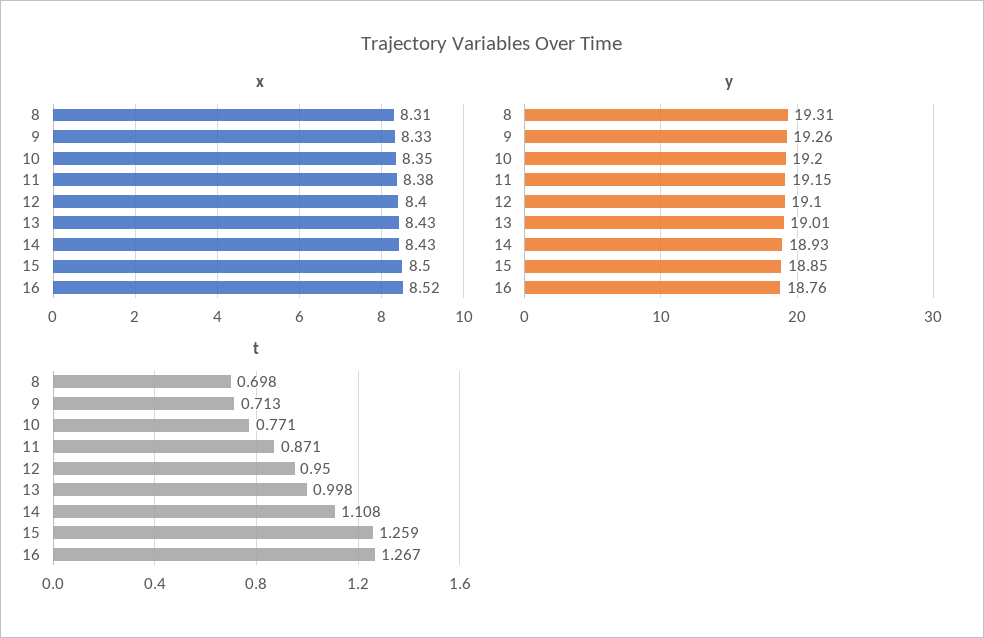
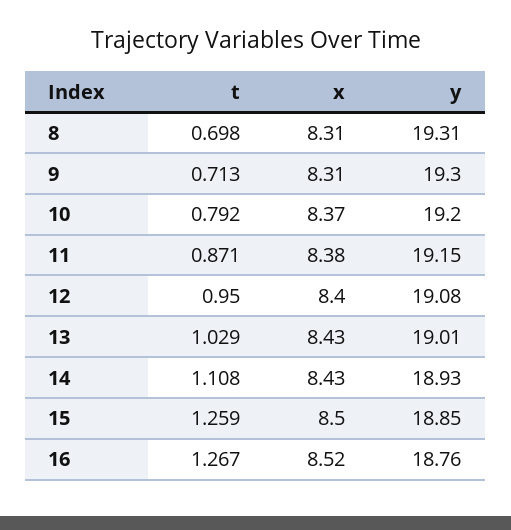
  {
    "x": {
      "8": 8.31,
-     "9": 8.33,
+     "9": 8.31,
-     "10": 8.35,
+     "10": 8.37,
      "11": 8.38,
      "12": 8.4,
      "13": 8.43,
      "14": 8.43,
      "15": 8.5,
      "16": 8.52
    },
    "y": {
      "8": 19.31,
-     "9": 19.26,
+     "9": 19.3,
      "10": 19.2,
      "11": 19.15,
-     "12": 19.1,
+     "12": 19.08,
      "13": 19.01,
      "14": 18.93,
      "15": 18.85,
      "16": 18.76
    },
    "t": {
      "8": 0.698,
      "9": 0.713,
-     "10": 0.771,
+     "10": 0.792,
      "11": 0.871,
      "12": 0.95,
-     "13": 0.998,
+     "13": 1.029,
      "14": 1.108,
      "15": 1.259,
      "16": 1.267
    }
  }

